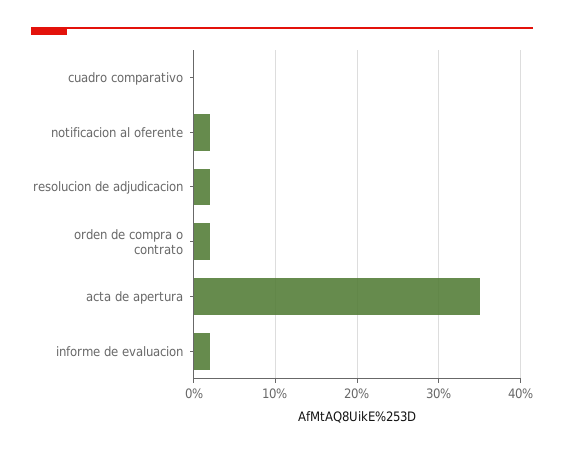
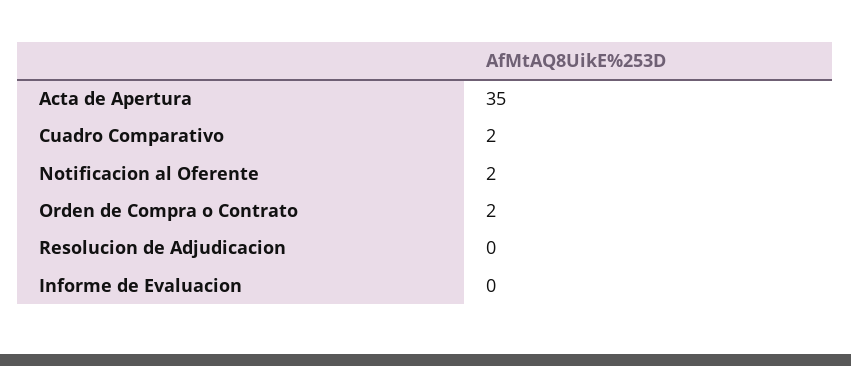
  {
-   "cuadro comparativo": 0,
+   "cuadro comparativo": 2,
    "notificacion al oferente": 2,
-   "resolucion de adjudicacion": 2,
+   "resolucion de adjudicacion": 0,
    "orden de compra o contrato": 2,
    "acta de apertura": 35,
-   "informe de evaluacion": 2
+   "informe de evaluacion": 0
  }

